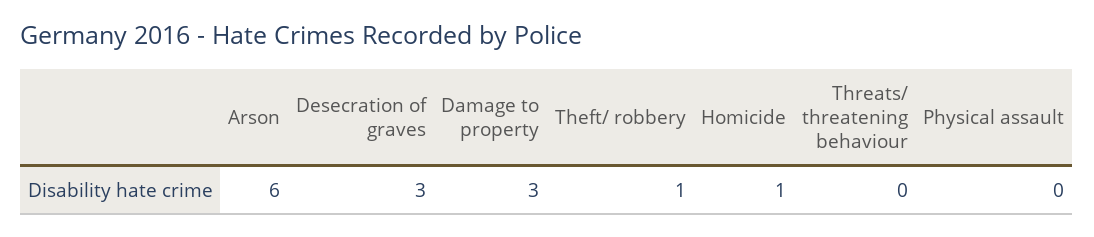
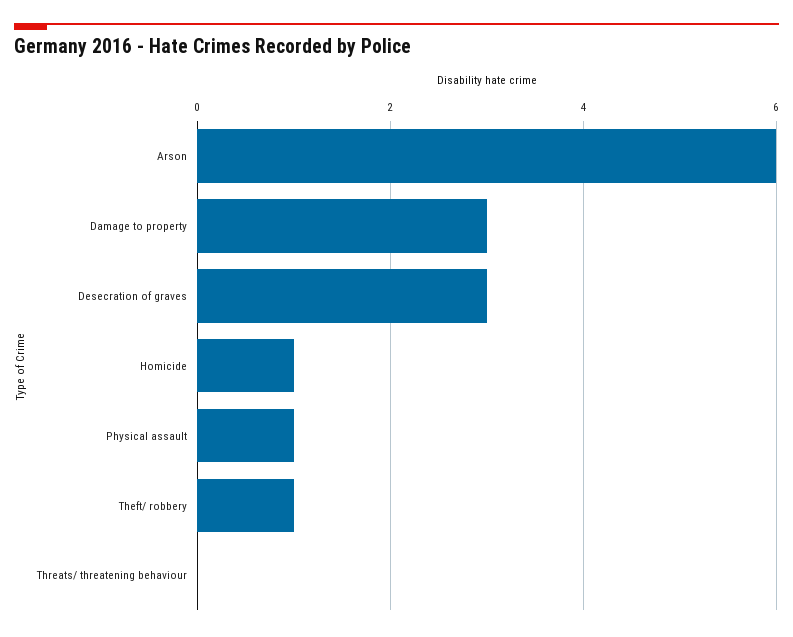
  {
    "Arson": 6,
    "Desecration of graves": 3,
    "Damage to property": 3,
    "Theft/ robbery": 1,
    "Homicide": 1,
    "Threats/ threatening behaviour": 0,
-   "Physical assault": 0
+   "Physical assault": 1
  }

